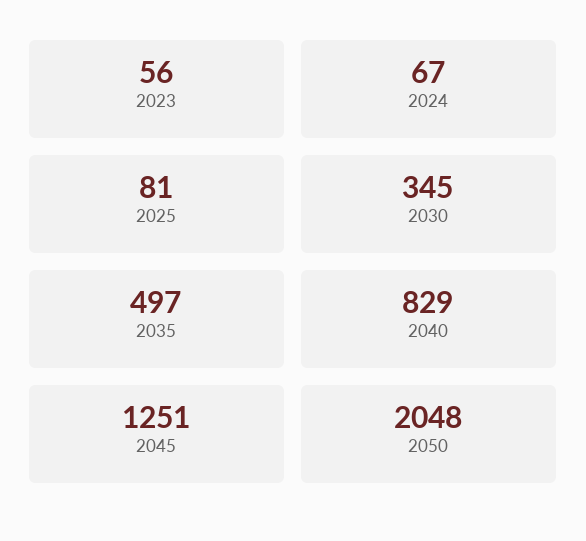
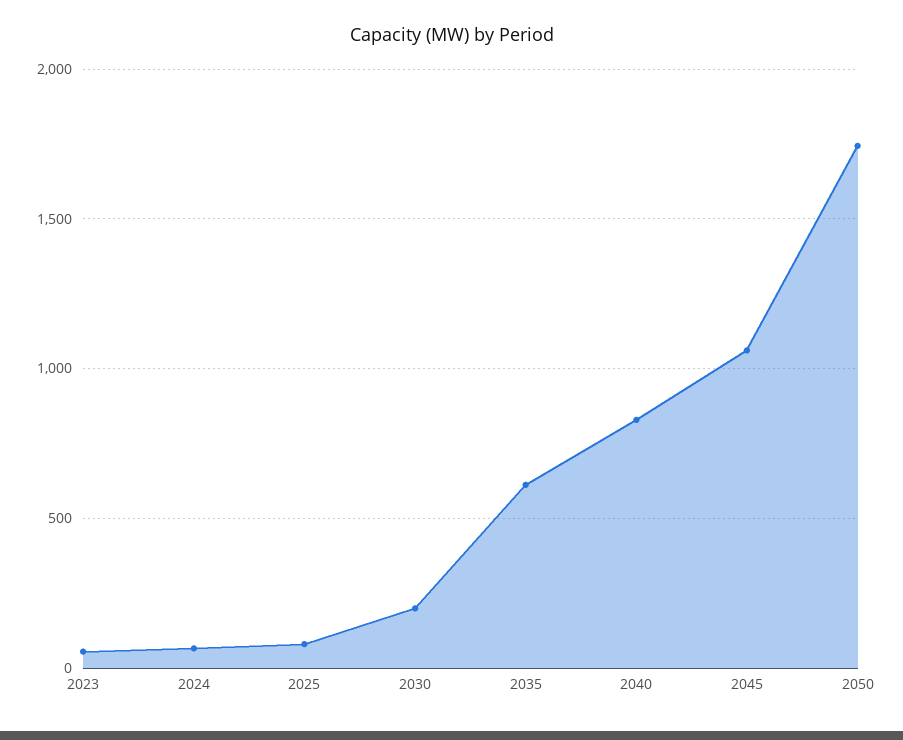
  {
    "2023": 56,
    "2024": 67,
    "2025": 81,
-   "2030": 345,
+   "2030": 200,
-   "2035": 497,
+   "2035": 600,
    "2040": 829,
-   "2045": 1251,
+   "2045": 1050,
-   "2050": 2048
+   "2050": 1750
  }

